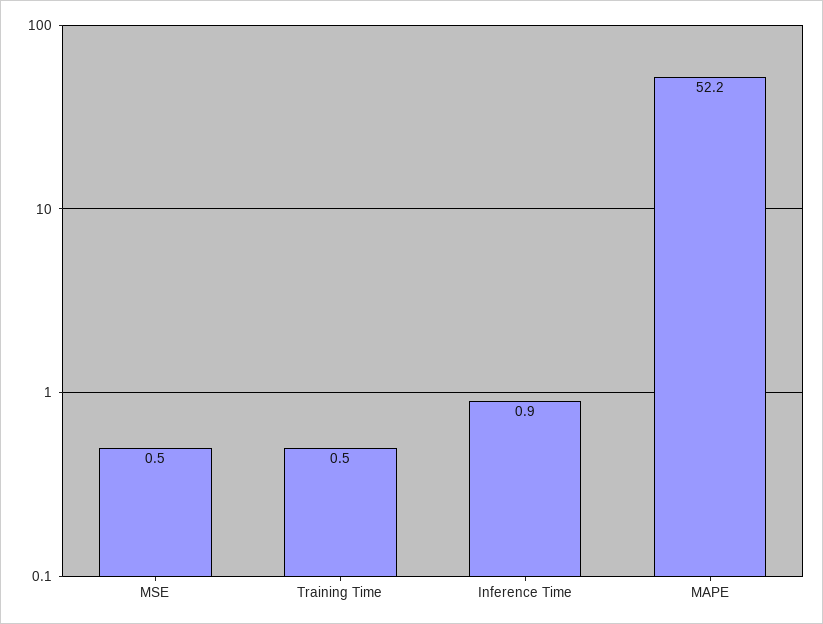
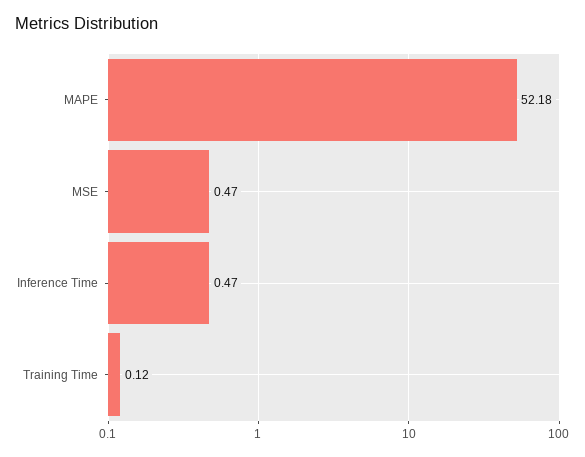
  {
    "MSE": 0.47,
-   "Training Time": 0.5,
+   "Training Time": 0.12,
-   "Inference Time": 0.9,
+   "Inference Time": 0.47,
    "MAPE": 52.18
  }

